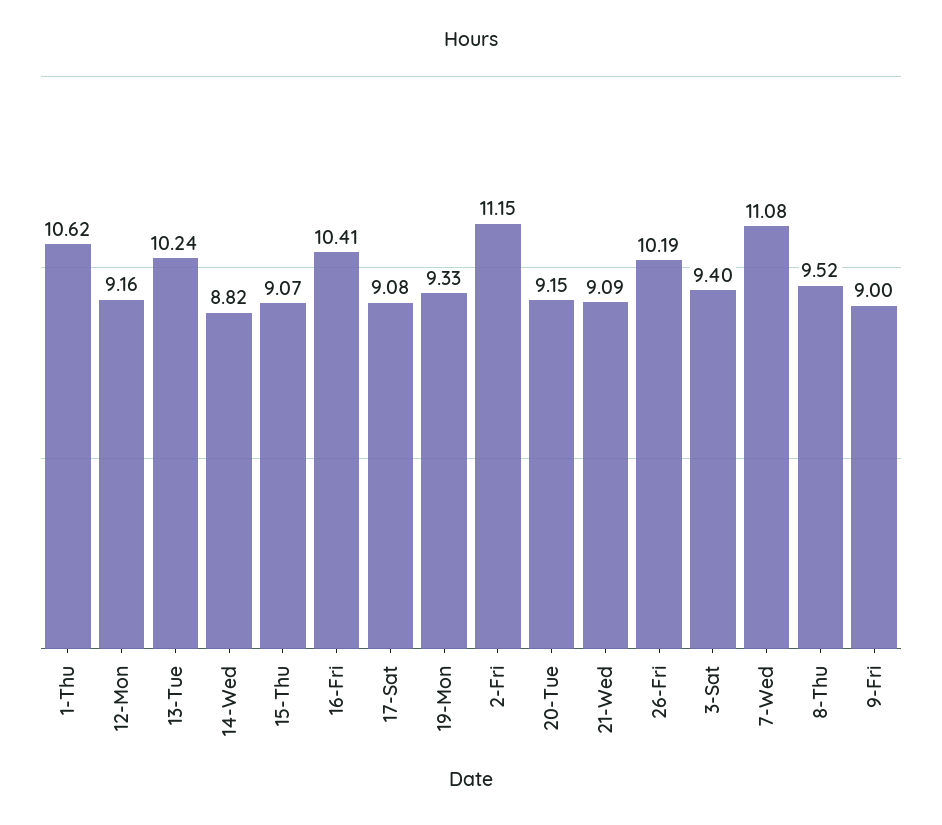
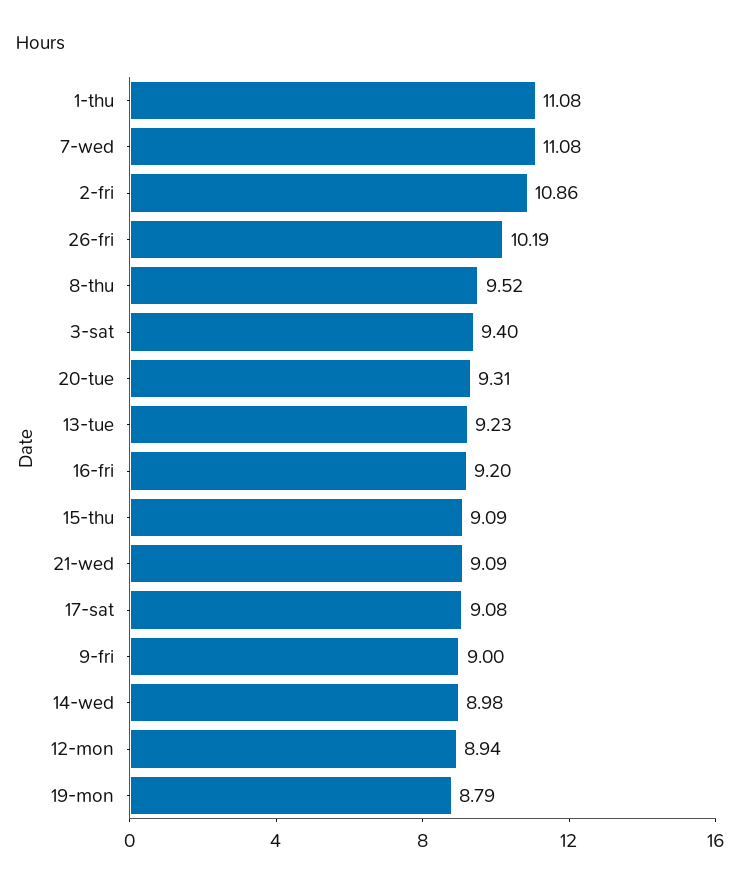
  {
-   "1-Thu": 10.62,
+   "1-Thu": 11.08,
-   "12-Mon": 9.16,
+   "12-Mon": 8.94,
-   "13-Tue": 10.24,
+   "13-Tue": 9.23,
-   "14-Wed": 8.82,
+   "14-Wed": 8.98,
-   "15-Thu": 9.07,
+   "15-Thu": 9.09,
-   "16-Fri": 10.41,
+   "16-Fri": 9.2,
    "17-Sat": 9.08,
-   "19-Mon": 9.33,
+   "19-Mon": 8.79,
-   "2-Fri": 11.15,
+   "2-Fri": 10.86,
-   "20-Tue": 9.15,
+   "20-Tue": 9.31,
    "21-Wed": 9.09,
    "26-Fri": 10.19,
    "3-Sat": 9.4,
    "7-Wed": 11.08,
    "8-Thu": 9.52,
    "9-Fri": 9
  }

